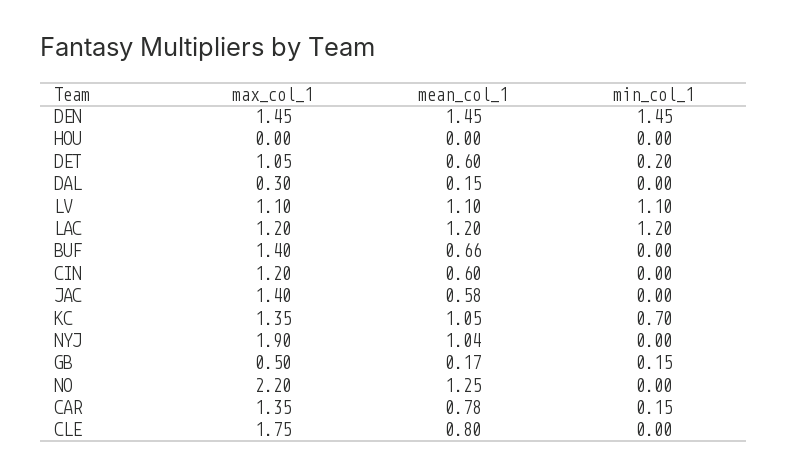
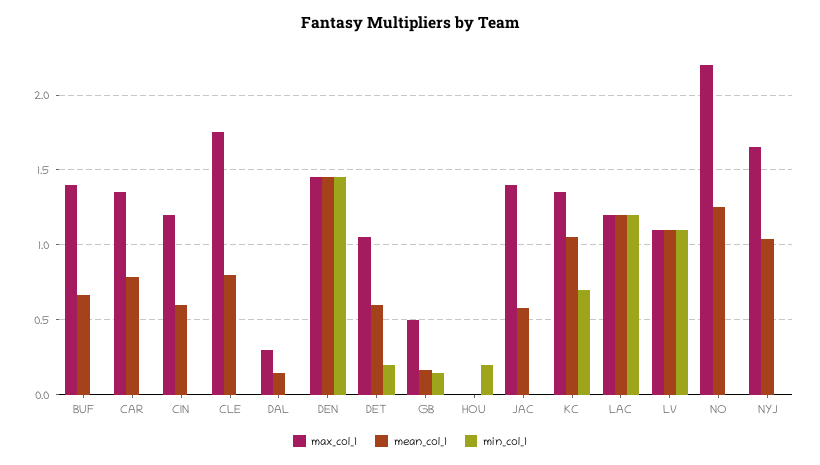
  {
    "max_col_1": {
      "DEN": 1.45,
      "HOU": 0,
      "DET": 1.05,
      "DAL": 0.3,
      "LV": 1.1,
      "LAC": 1.2,
      "BUF": 1.4,
      "CIN": 1.2,
      "JAC": 1.4,
      "KC": 1.35,
-     "NYJ": 1.9,
+     "NYJ": 1.65,
      "GB": 0.5,
      "NO": 2.2,
      "CAR": 1.35,
      "CLE": 1.75
    },
    "mean_col_1": {
      "DEN": 1.45,
      "HOU": 0,
      "DET": 0.6,
      "DAL": 0.15,
      "LV": 1.1,
      "LAC": 1.2,
      "BUF": 0.66,
      "CIN": 0.6,
      "JAC": 0.58,
      "KC": 1.05,
      "NYJ": 1.04,
      "GB": 0.17,
      "NO": 1.25,
      "CAR": 0.78,
      "CLE": 0.8
    },
    "min_col_1": {
      "DEN": 1.45,
-     "HOU": 0,
+     "HOU": 0.2,
      "DET": 0.2,
      "DAL": 0,
      "LV": 1.1,
      "LAC": 1.2,
      "BUF": 0,
      "CIN": 0,
      "JAC": 0,
      "KC": 0.7,
      "NYJ": 0,
      "GB": 0.15,
      "NO": 0,
-     "CAR": 0.15,
+     "CAR": 0,
      "CLE": 0
    }
  }

